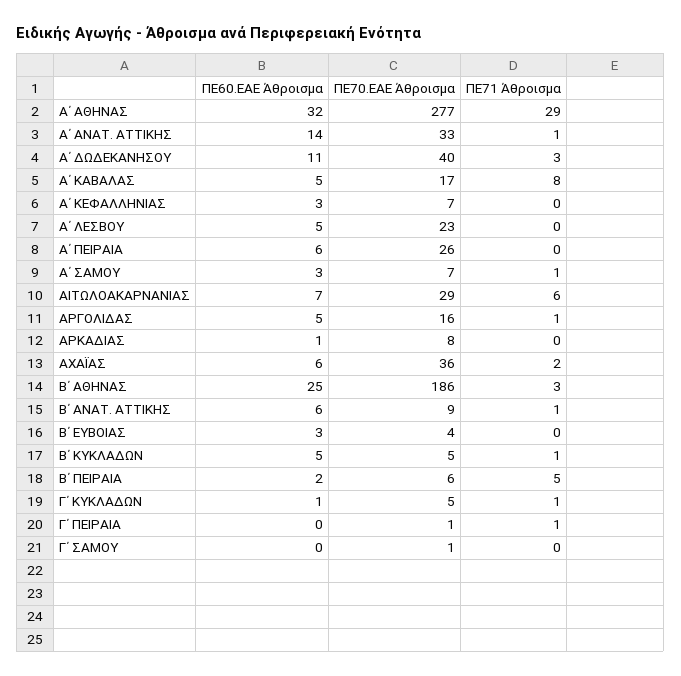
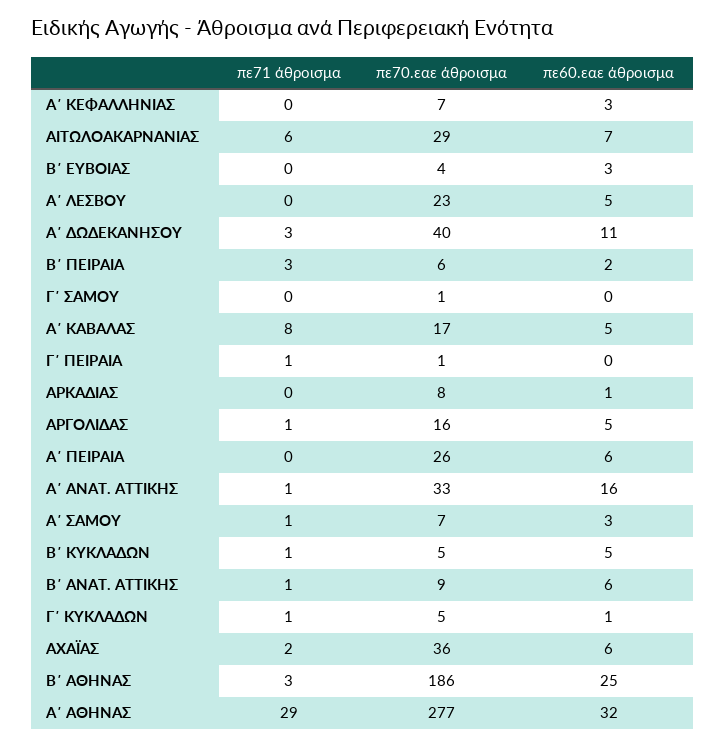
  {
    "ΠΕ60.ΕΑΕ Άθροισμα": {
      "Α΄ ΑΘΗΝΑΣ": 32,
-     "Α΄ ΑΝΑΤ. ΑΤΤΙΚΗΣ": 14,
+     "Α΄ ΑΝΑΤ. ΑΤΤΙΚΗΣ": 16,
      "Α΄ ΔΩΔΕΚΑΝΗΣΟΥ": 11,
      "Α΄ ΚΑΒΑΛΑΣ": 5,
      "Α΄ ΚΕΦΑΛΛΗΝΙΑΣ": 3,
      "Α΄ ΛΕΣΒΟΥ": 5,
      "Α΄ ΠΕΙΡΑΙΑ": 6,
      "Α΄ ΣΑΜΟΥ": 3,
      "ΑΙΤΩΛΟΑΚΑΡΝΑΝΙΑΣ": 7,
      "ΑΡΓΟΛΙΔΑΣ": 5,
      "ΑΡΚΑΔΙΑΣ": 1,
      "ΑΧΑΪΑΣ": 6,
      "Β΄ ΑΘΗΝΑΣ": 25,
      "Β΄ ΑΝΑΤ. ΑΤΤΙΚΗΣ": 6,
      "Β΄ ΕΥΒΟΙΑΣ": 3,
      "Β΄ ΚΥΚΛΑΔΩΝ": 5,
      "Β΄ ΠΕΙΡΑΙΑ": 2,
      "Γ΄ ΚΥΚΛΑΔΩΝ": 1,
      "Γ΄ ΠΕΙΡΑΙΑ": 0,
      "Γ΄ ΣΑΜΟΥ": 0
    },
    "ΠΕ70.ΕΑΕ Άθροισμα": {
      "Α΄ ΑΘΗΝΑΣ": 277,
      "Α΄ ΑΝΑΤ. ΑΤΤΙΚΗΣ": 33,
      "Α΄ ΔΩΔΕΚΑΝΗΣΟΥ": 40,
      "Α΄ ΚΑΒΑΛΑΣ": 17,
      "Α΄ ΚΕΦΑΛΛΗΝΙΑΣ": 7,
      "Α΄ ΛΕΣΒΟΥ": 23,
      "Α΄ ΠΕΙΡΑΙΑ": 26,
      "Α΄ ΣΑΜΟΥ": 7,
      "ΑΙΤΩΛΟΑΚΑΡΝΑΝΙΑΣ": 29,
      "ΑΡΓΟΛΙΔΑΣ": 16,
      "ΑΡΚΑΔΙΑΣ": 8,
      "ΑΧΑΪΑΣ": 36,
      "Β΄ ΑΘΗΝΑΣ": 186,
      "Β΄ ΑΝΑΤ. ΑΤΤΙΚΗΣ": 9,
      "Β΄ ΕΥΒΟΙΑΣ": 4,
      "Β΄ ΚΥΚΛΑΔΩΝ": 5,
      "Β΄ ΠΕΙΡΑΙΑ": 6,
      "Γ΄ ΚΥΚΛΑΔΩΝ": 5,
      "Γ΄ ΠΕΙΡΑΙΑ": 1,
      "Γ΄ ΣΑΜΟΥ": 1
    },
    "ΠΕ71 Άθροισμα": {
      "Α΄ ΑΘΗΝΑΣ": 29,
      "Α΄ ΑΝΑΤ. ΑΤΤΙΚΗΣ": 1,
      "Α΄ ΔΩΔΕΚΑΝΗΣΟΥ": 3,
      "Α΄ ΚΑΒΑΛΑΣ": 8,
      "Α΄ ΚΕΦΑΛΛΗΝΙΑΣ": 0,
      "Α΄ ΛΕΣΒΟΥ": 0,
      "Α΄ ΠΕΙΡΑΙΑ": 0,
      "Α΄ ΣΑΜΟΥ": 1,
      "ΑΙΤΩΛΟΑΚΑΡΝΑΝΙΑΣ": 6,
      "ΑΡΓΟΛΙΔΑΣ": 1,
      "ΑΡΚΑΔΙΑΣ": 0,
      "ΑΧΑΪΑΣ": 2,
      "Β΄ ΑΘΗΝΑΣ": 3,
      "Β΄ ΑΝΑΤ. ΑΤΤΙΚΗΣ": 1,
      "Β΄ ΕΥΒΟΙΑΣ": 0,
      "Β΄ ΚΥΚΛΑΔΩΝ": 1,
-     "Β΄ ΠΕΙΡΑΙΑ": 5,
+     "Β΄ ΠΕΙΡΑΙΑ": 3,
      "Γ΄ ΚΥΚΛΑΔΩΝ": 1,
      "Γ΄ ΠΕΙΡΑΙΑ": 1,
      "Γ΄ ΣΑΜΟΥ": 0
    }
  }

